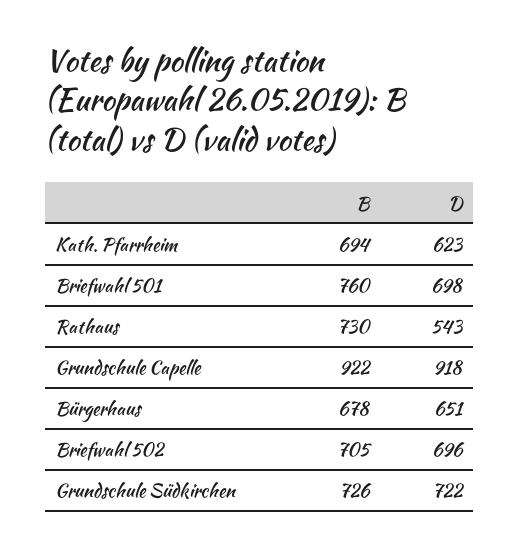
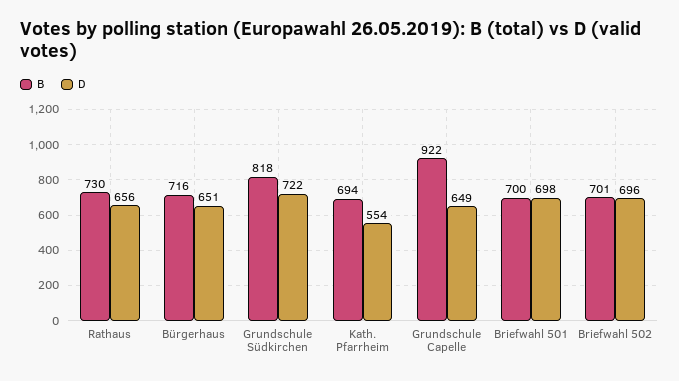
  {
    "B": {
      "Kath. Pfarrheim": 694,
-     "Briefwahl 501": 760,
+     "Briefwahl 501": 700,
      "Rathaus": 730,
      "Grundschule Capelle": 922,
-     "Bürgerhaus": 678,
+     "Bürgerhaus": 716,
-     "Briefwahl 502": 705,
+     "Briefwahl 502": 701,
-     "Grundschule Südkirchen": 726
+     "Grundschule Südkirchen": 818
    },
    "D": {
-     "Kath. Pfarrheim": 623,
+     "Kath. Pfarrheim": 554,
      "Briefwahl 501": 698,
-     "Rathaus": 543,
+     "Rathaus": 656,
-     "Grundschule Capelle": 918,
+     "Grundschule Capelle": 649,
      "Bürgerhaus": 651,
      "Briefwahl 502": 696,
      "Grundschule Südkirchen": 722
    }
  }

